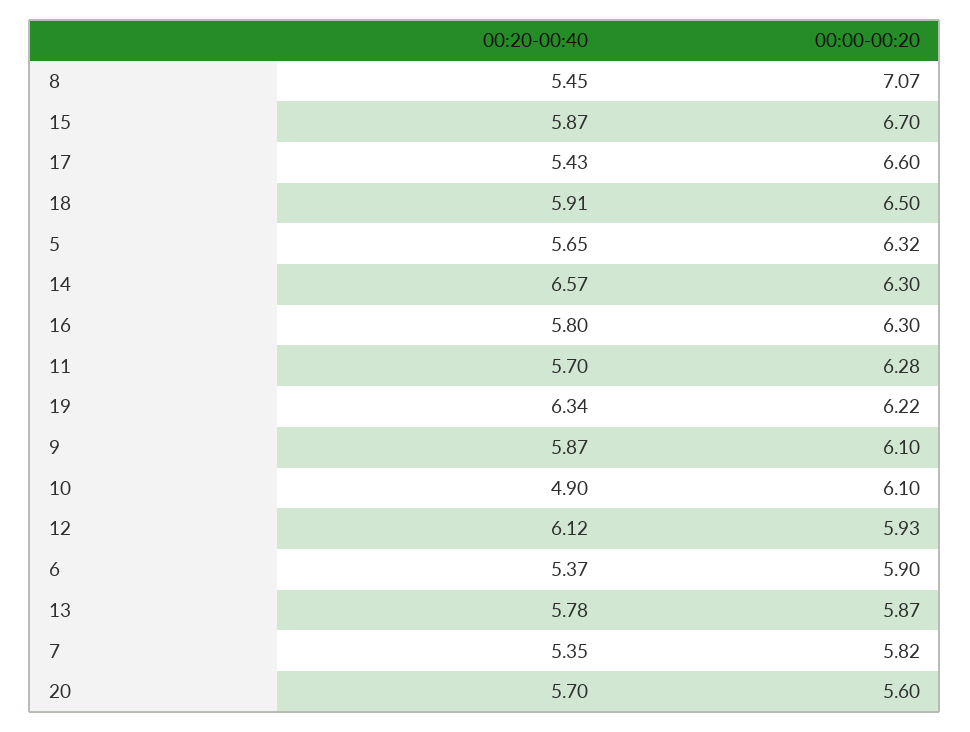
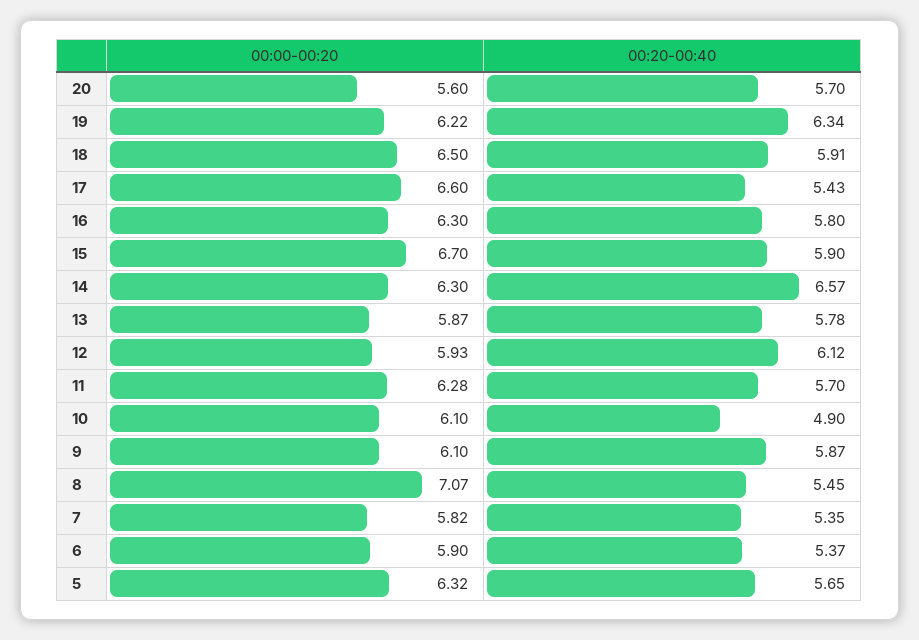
  {
    "00:20-00:40": {
      "8": 5.45,
-     "15": 5.87,
+     "15": 5.9,
      "17": 5.43,
      "18": 5.91,
      "5": 5.65,
      "14": 6.57,
      "16": 5.8,
      "11": 5.7,
      "19": 6.34,
      "9": 5.87,
      "10": 4.9,
      "12": 6.12,
      "6": 5.37,
      "13": 5.78,
      "7": 5.35,
      "20": 5.7
    },
    "00:00-00:20": {
      "8": 7.07,
      "15": 6.7,
      "17": 6.6,
      "18": 6.5,
      "5": 6.32,
      "14": 6.3,
      "16": 6.3,
      "11": 6.28,
      "19": 6.22,
      "9": 6.1,
      "10": 6.1,
      "12": 5.93,
      "6": 5.9,
      "13": 5.87,
      "7": 5.82,
      "20": 5.6
    }
  }

